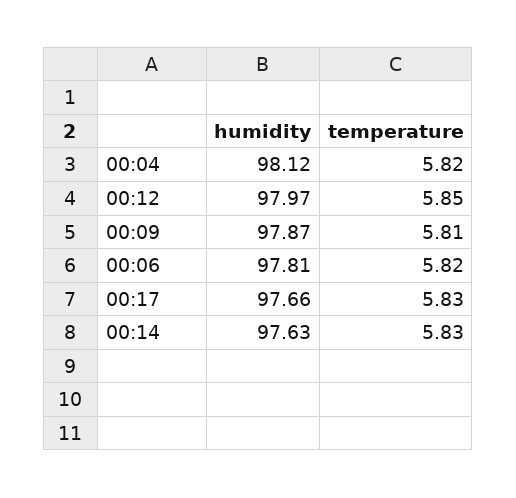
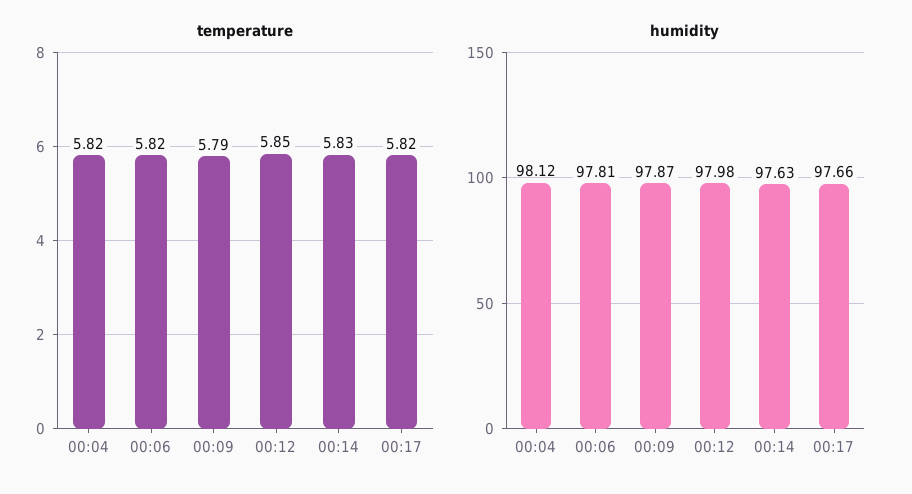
  {
    "humidity": {
      "00:04": 98.12,
-     "00:12": 97.97,
+     "00:12": 97.98,
      "00:09": 97.87,
      "00:06": 97.81,
      "00:17": 97.66,
      "00:14": 97.63
    },
    "temperature": {
      "00:04": 5.82,
      "00:12": 5.85,
-     "00:09": 5.81,
+     "00:09": 5.79,
      "00:06": 5.82,
-     "00:17": 5.83,
+     "00:17": 5.82,
      "00:14": 5.83
    }
  }

